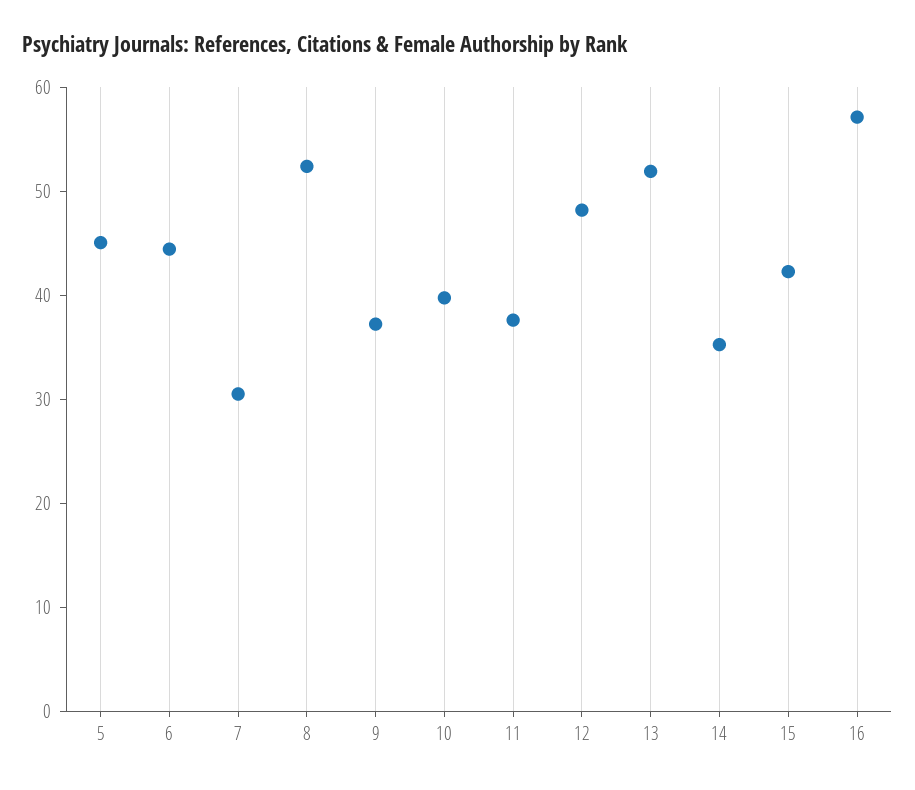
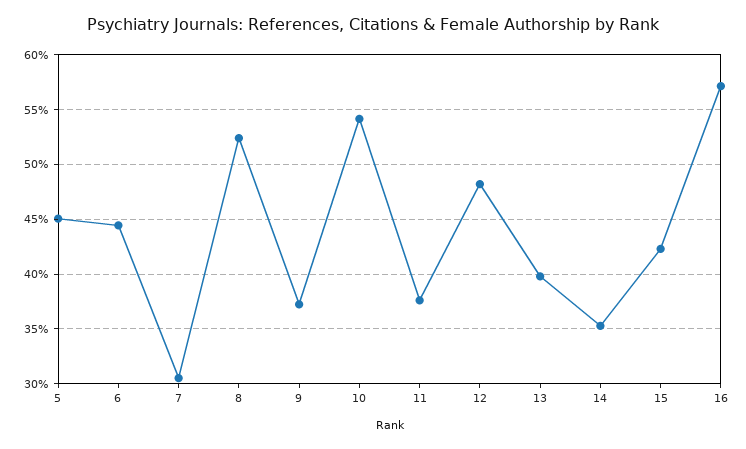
  {
    "5": 45,
    "6": 44,
    "7": 31,
    "8": 52,
    "9": 37,
-   "10": 40,
+   "10": 54,
    "11": 38,
    "12": 48,
-   "13": 52,
+   "13": 40,
    "14": 35,
    "15": 42,
    "16": 57
  }

